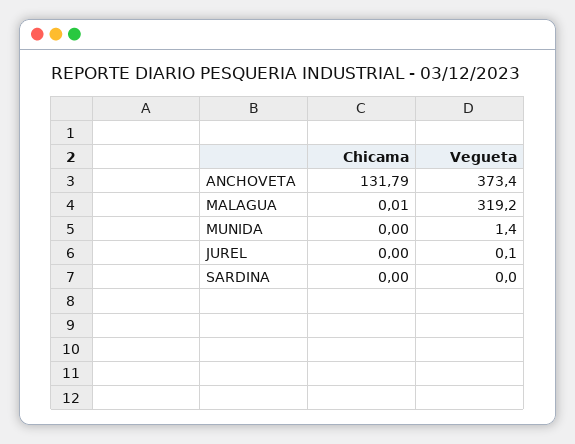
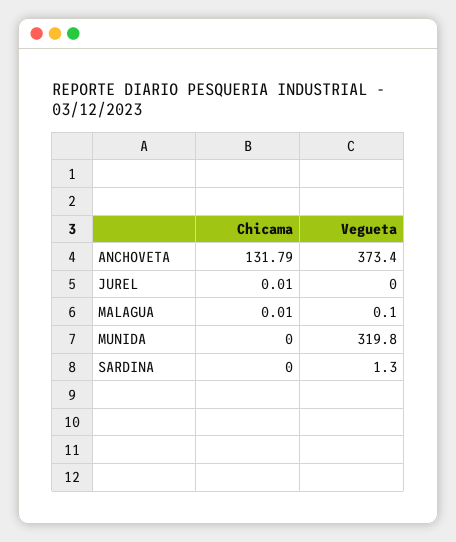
  {
    "Chicama": {
      "ANCHOVETA": 131.79,
      "MALAGUA": 0.01,
      "MUNIDA": 0,
-     "JUREL": 0,
+     "JUREL": 0.01,
      "SARDINA": 0
    },
    "Vegueta": {
      "ANCHOVETA": 373.4,
-     "MALAGUA": 319.2,
+     "MALAGUA": 0.1,
-     "MUNIDA": 1.4,
+     "MUNIDA": 319.8,
-     "JUREL": 0.1,
+     "JUREL": 0,
-     "SARDINA": 0
+     "SARDINA": 1.3
    }
  }

